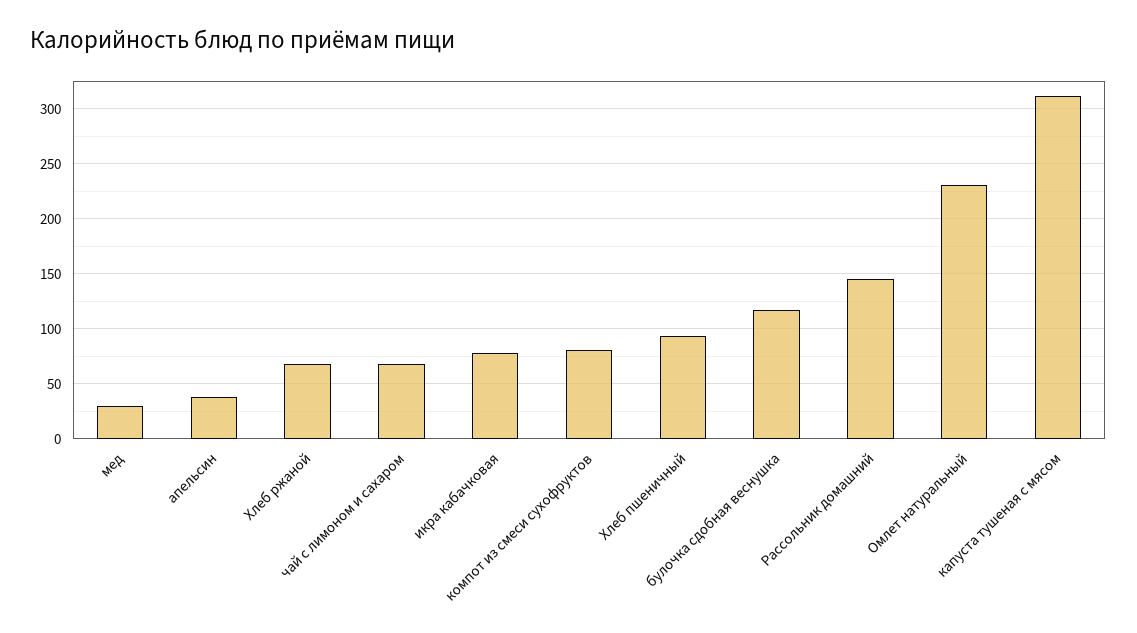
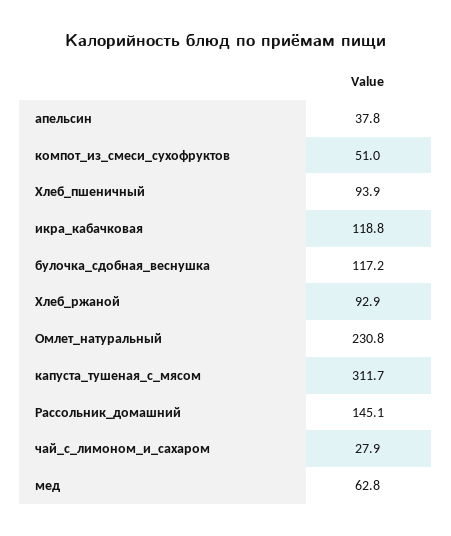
  {
-   "мед": 30,
+   "мед": 62.8,
    "апельсин": 37.8,
-   "Хлеб ржаной": 70,
+   "Хлеб ржаной": 92.9,
-   "чай с лимоном и сахаром": 70,
+   "чай с лимоном и сахаром": 27.9,
-   "икра кабачковая": 80,
+   "икра кабачковая": 118.8,
-   "компот из смеси сухофруктов": 80,
+   "компот из смеси сухофруктов": 51,
    "Хлеб пшеничный": 93.9,
    "булочка сдобная веснушка": 117.2,
    "Рассольник домашний": 145.1,
    "Омлет натуральный": 230.8,
    "капуста тушеная с мясом": 311.7
  }

